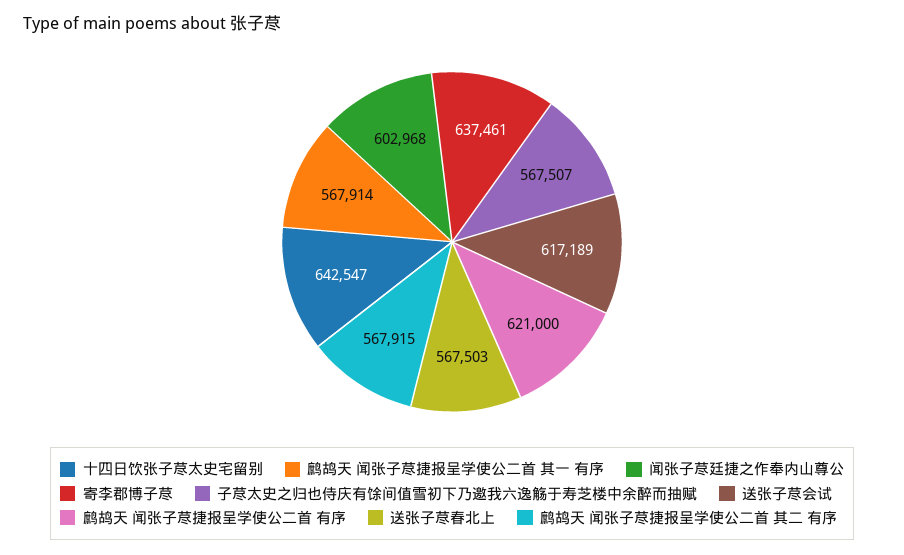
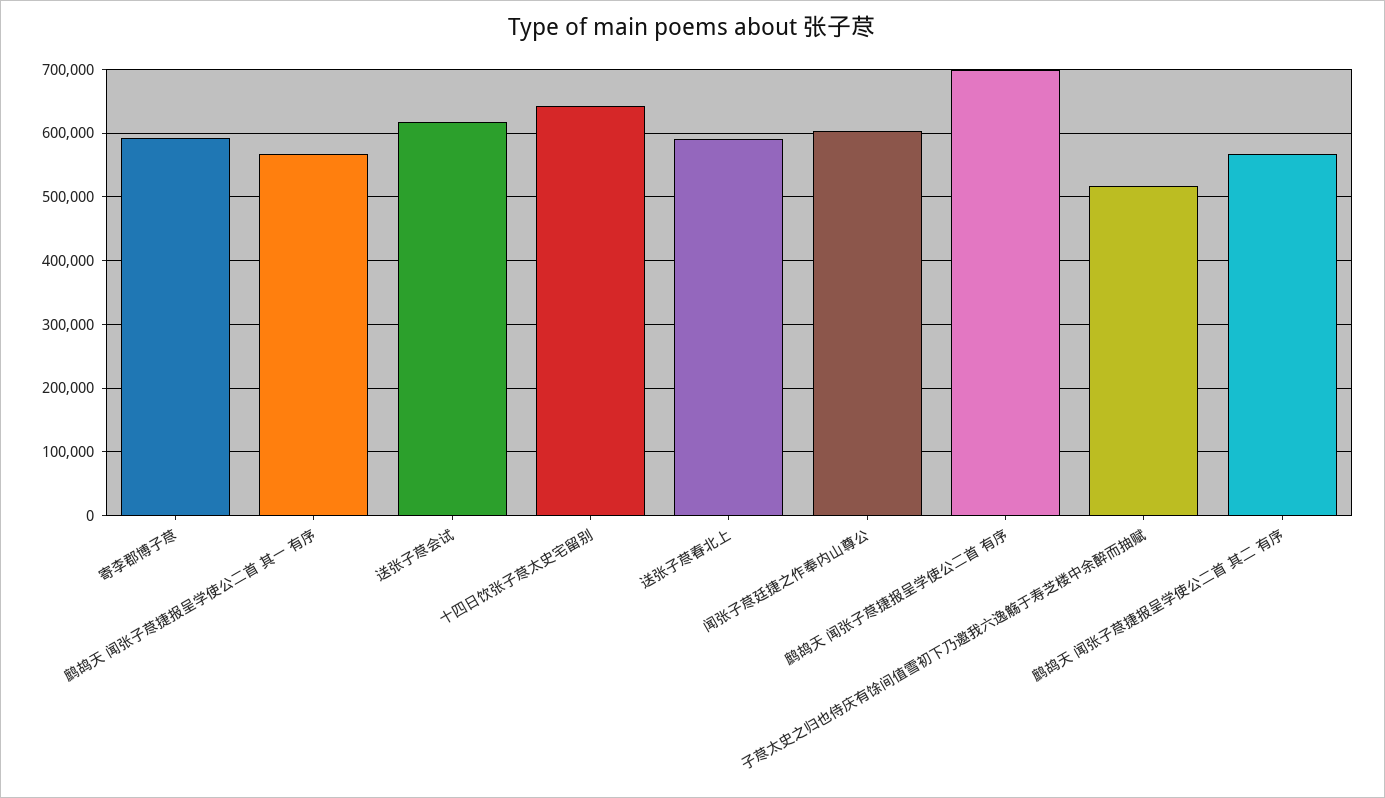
  {
    "十四日饮张子荩太史宅留别": 642547,
    "鹧鸪天 闻张子荩捷报呈学使公二首 其一 有序": 567914,
    "闻张子荩廷捷之作奉内山尊公": 602968,
-   "寄李郡博子荩": 637461,
+   "寄李郡博子荩": 590000,
-   "子荩太史之归也侍庆有馀间值雪初下乃邀我六逸觞于寿芝楼中余醉而抽赋": 567507,
+   "子荩太史之归也侍庆有馀间值雪初下乃邀我六逸觞于寿芝楼中余醉而抽赋": 520000,
    "送张子荩会试": 617189,
-   "鹧鸪天 闻张子荩捷报呈学使公二首 有序": 621000,
+   "鹧鸪天 闻张子荩捷报呈学使公二首 有序": 700000,
-   "送张子荩春北上": 567503,
+   "送张子荩春北上": 590000,
    "鹧鸪天 闻张子荩捷报呈学使公二首 其二 有序": 567915
  }

